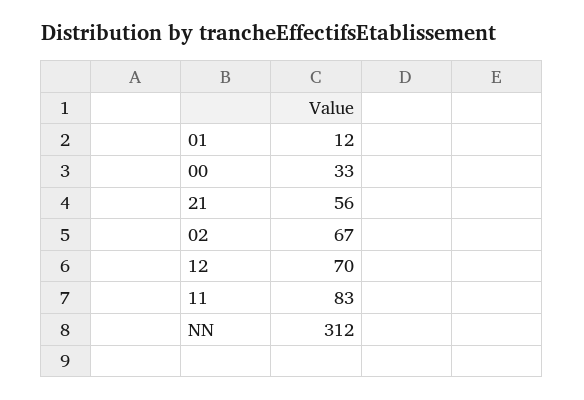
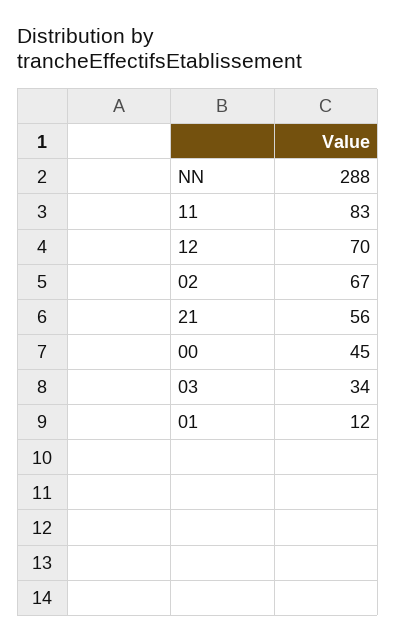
  {
    "01": 12,
-   "00": 33,
+   "00": 45,
    "21": 56,
    "02": 67,
    "12": 70,
    "11": 83,
-   "NN": 312
+   "NN": 288,
+   "03": 34
  }

